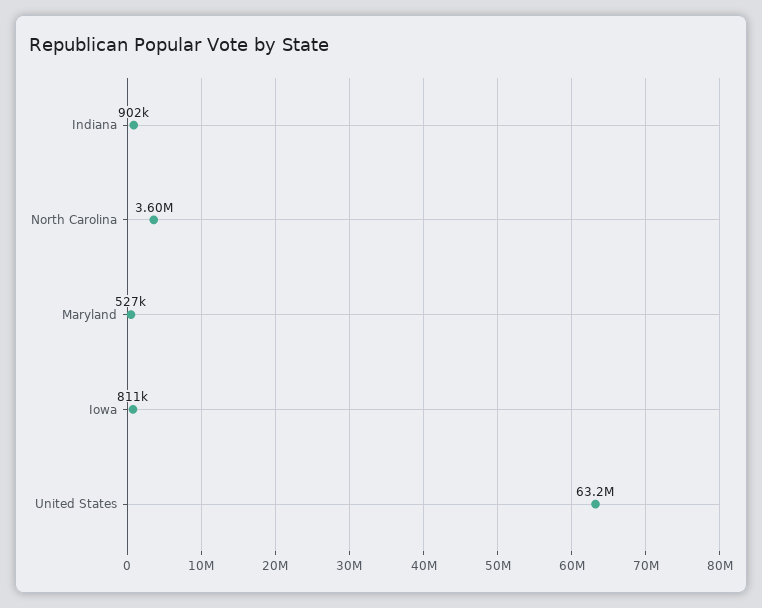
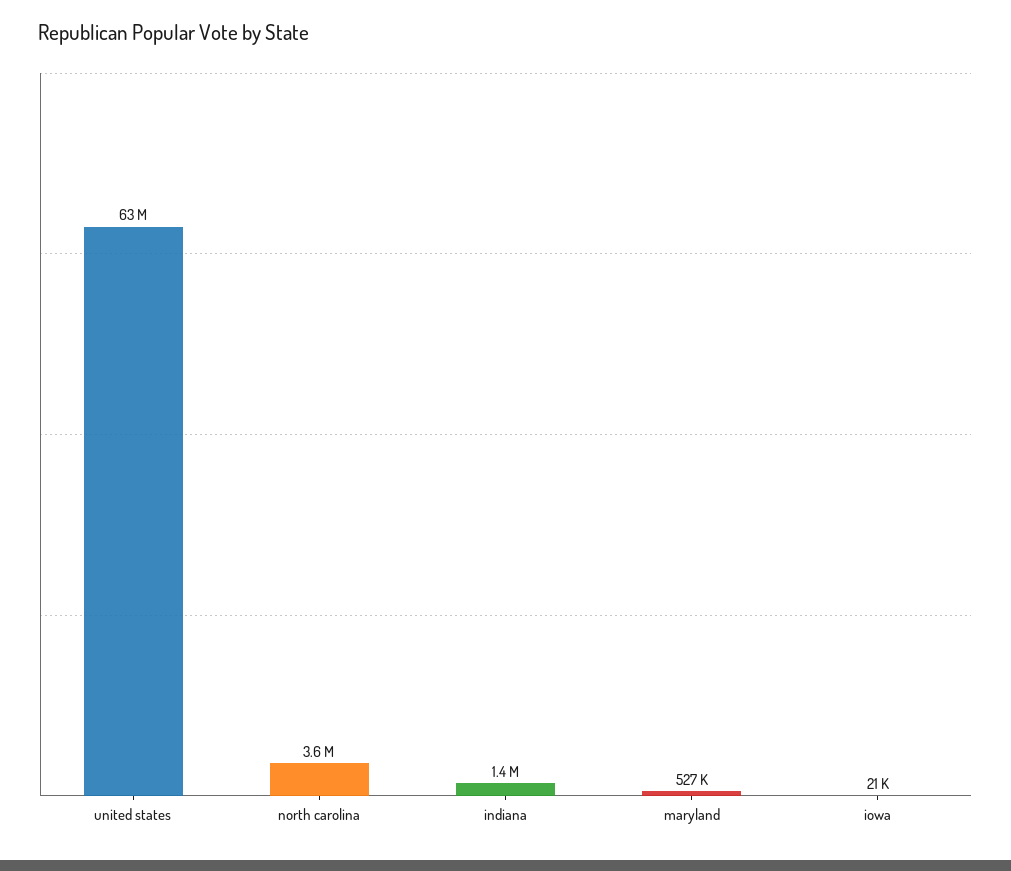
  {
-   "Indiana": 902000,
+   "Indiana": 1400000,
    "North Carolina": 3600000,
    "Maryland": 527000,
-   "Iowa": 811000,
+   "Iowa": 21000,
    "United States": 63200000
  }

